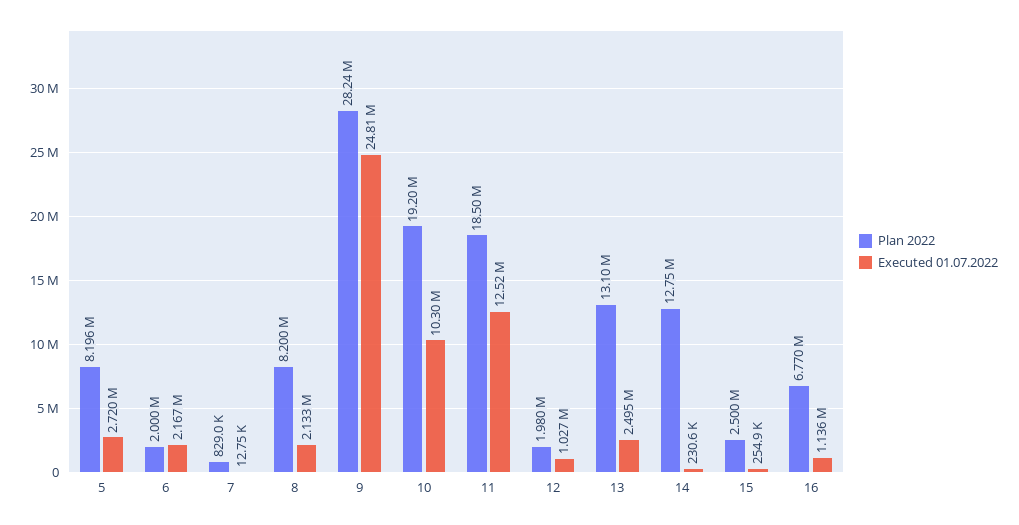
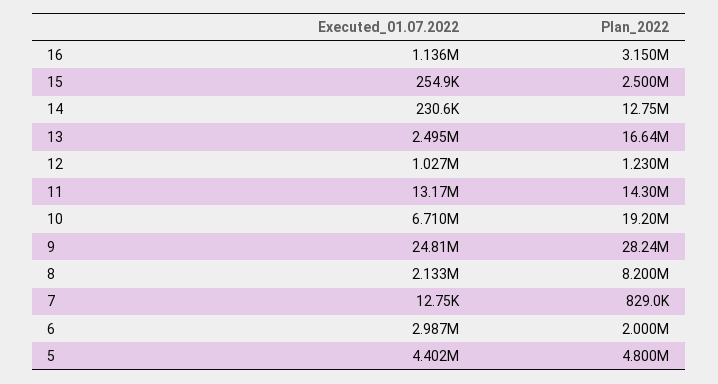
  {
    "Plan 2022": {
-     "5": 8196000,
+     "5": 4800000,
      "6": 2000000,
      "7": 829000,
      "8": 8200000,
      "9": 28240000,
      "10": 19200000,
-     "11": 18500000,
+     "11": 14300000,
-     "12": 1980000,
+     "12": 1230000,
-     "13": 13100000,
+     "13": 16640000,
      "14": 12750000,
      "15": 2500000,
-     "16": 6770000
+     "16": 3150000
    },
    "Executed 01.07.2022": {
-     "5": 2720000,
+     "5": 4402000,
-     "6": 2167000,
+     "6": 2987000,
      "7": 12750,
      "8": 2133000,
      "9": 24810000,
-     "10": 10300000,
+     "10": 6710000,
-     "11": 12520000,
+     "11": 13170000,
      "12": 1027000,
      "13": 2495000,
      "14": 230600,
      "15": 254900,
      "16": 1136000
    }
  }

